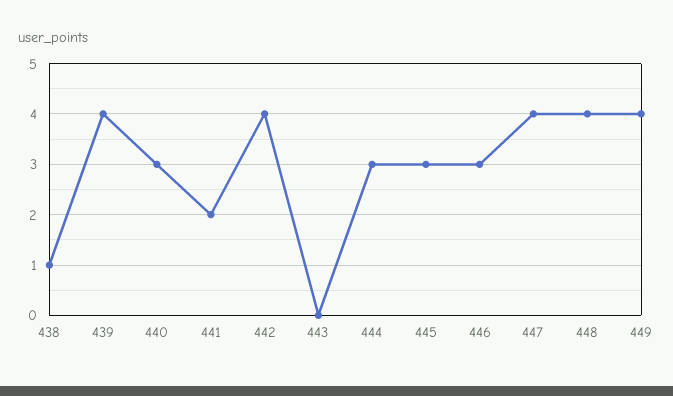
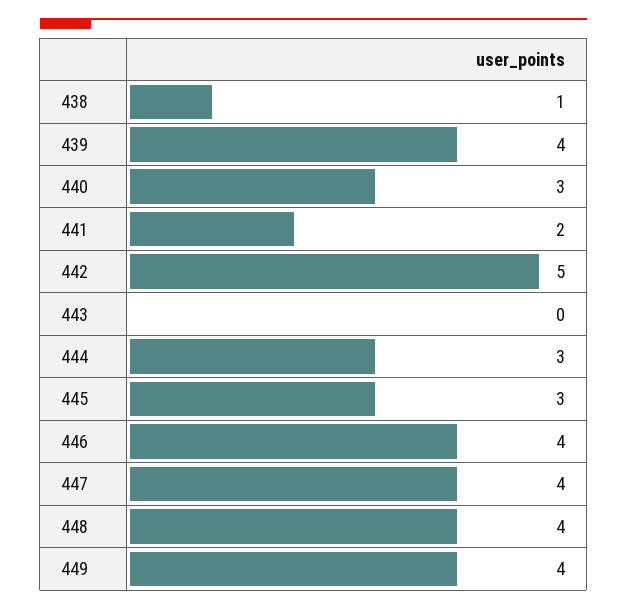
  {
    "438": 1,
    "439": 4,
    "440": 3,
    "441": 2,
-   "442": 4,
+   "442": 5,
    "443": 0,
    "444": 3,
    "445": 3,
-   "446": 3,
+   "446": 4,
    "447": 4,
    "448": 4,
    "449": 4
  }

